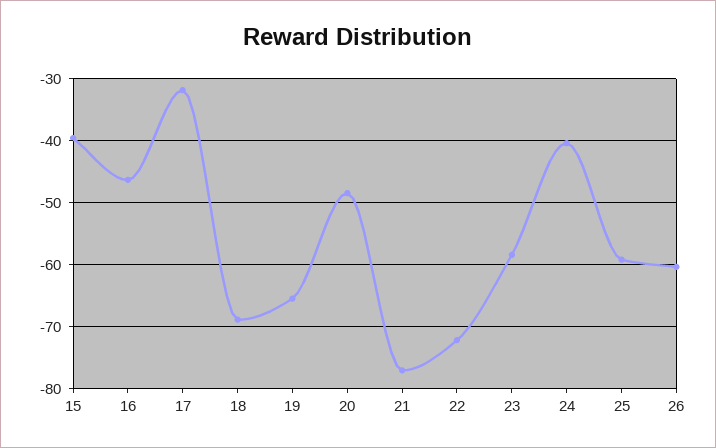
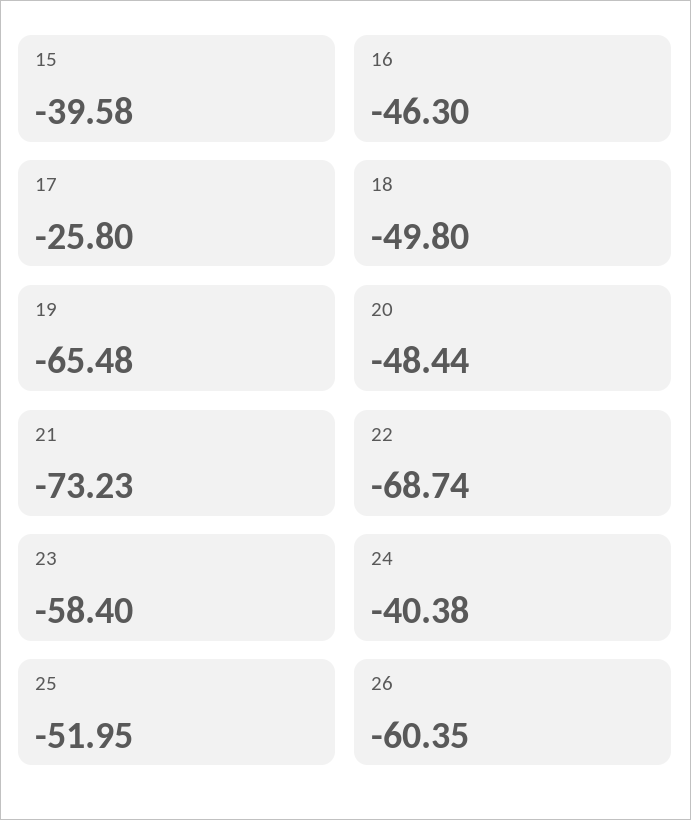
  {
    "15": -39.58,
    "16": -46.3,
-   "17": -32,
+   "17": -25.8,
-   "18": -69,
+   "18": -49.8,
    "19": -65.48,
    "20": -48.44,
-   "21": -77,
+   "21": -73.23,
-   "22": -72,
+   "22": -68.74,
    "23": -58.4,
    "24": -40.38,
-   "25": -59,
+   "25": -51.95,
    "26": -60.35
  }

